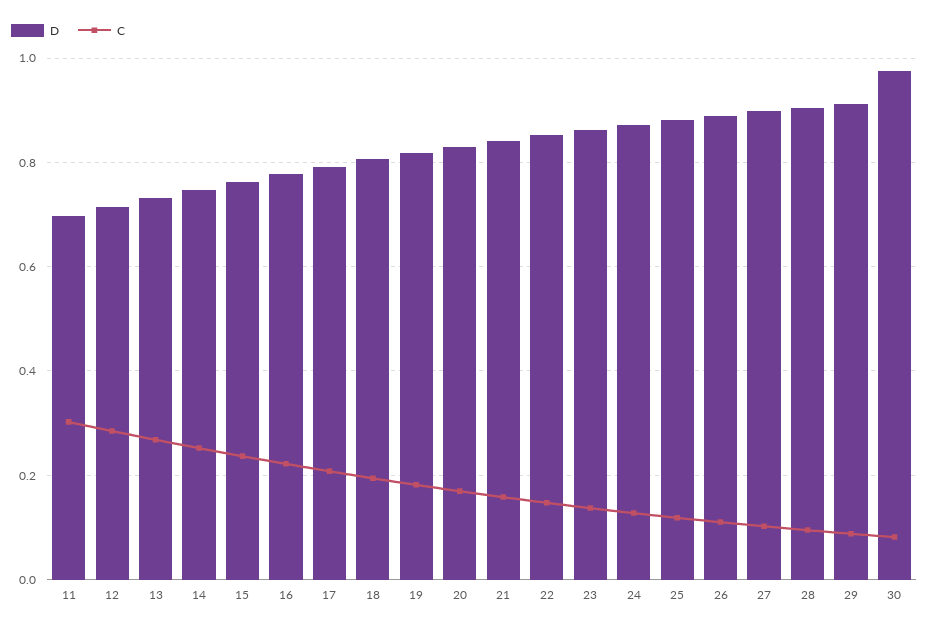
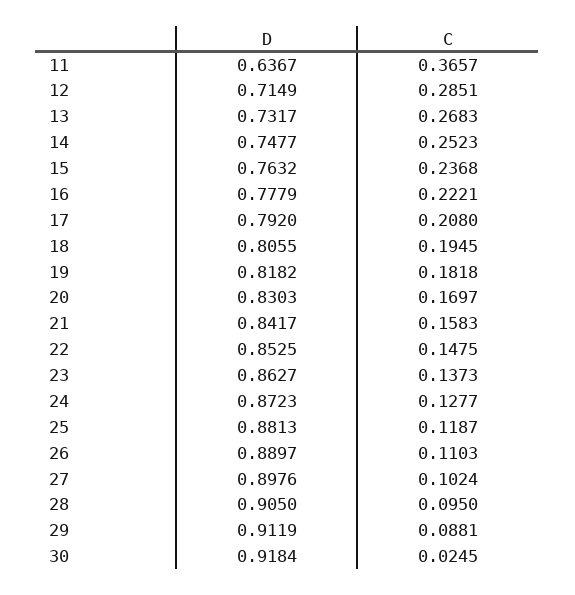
  {
    "D": {
-     "11": 0.7,
+     "11": 0.6367,
      "12": 0.7149,
      "13": 0.7317,
      "14": 0.7477,
      "15": 0.7632,
      "16": 0.7779,
      "17": 0.792,
      "18": 0.8055,
      "19": 0.8182,
      "20": 0.8303,
      "21": 0.8417,
      "22": 0.8525,
      "23": 0.8627,
      "24": 0.8723,
      "25": 0.8813,
      "26": 0.8897,
      "27": 0.8976,
      "28": 0.905,
      "29": 0.9119,
-     "30": 0.98
+     "30": 0.9184
    },
    "C": {
-     "11": 0.3,
+     "11": 0.3657,
      "12": 0.2851,
      "13": 0.2683,
      "14": 0.2523,
      "15": 0.2368,
      "16": 0.2221,
      "17": 0.208,
      "18": 0.1945,
      "19": 0.1818,
      "20": 0.1697,
      "21": 0.1583,
      "22": 0.1475,
      "23": 0.1373,
      "24": 0.1277,
      "25": 0.1187,
      "26": 0.1103,
      "27": 0.1024,
      "28": 0.095,
      "29": 0.0881,
-     "30": 0.08
+     "30": 0.0245
    }
  }

